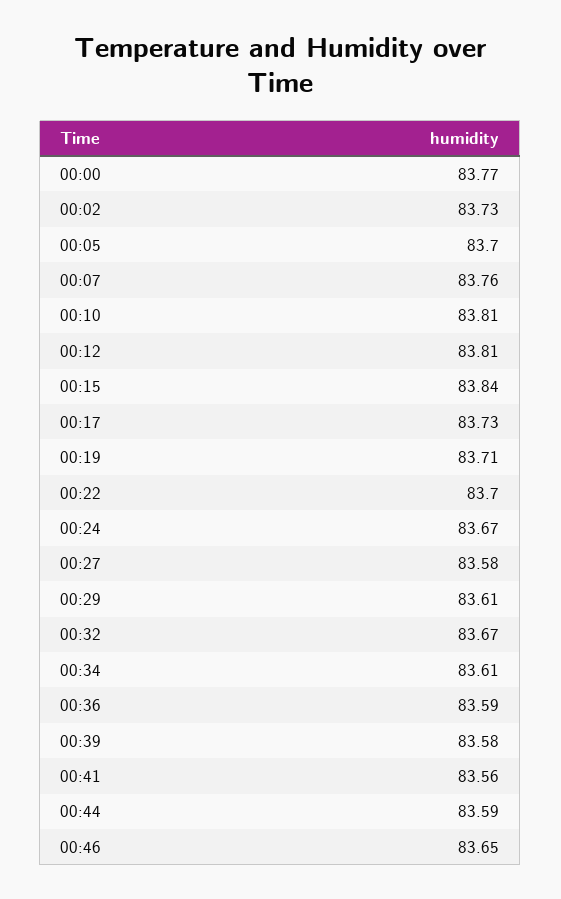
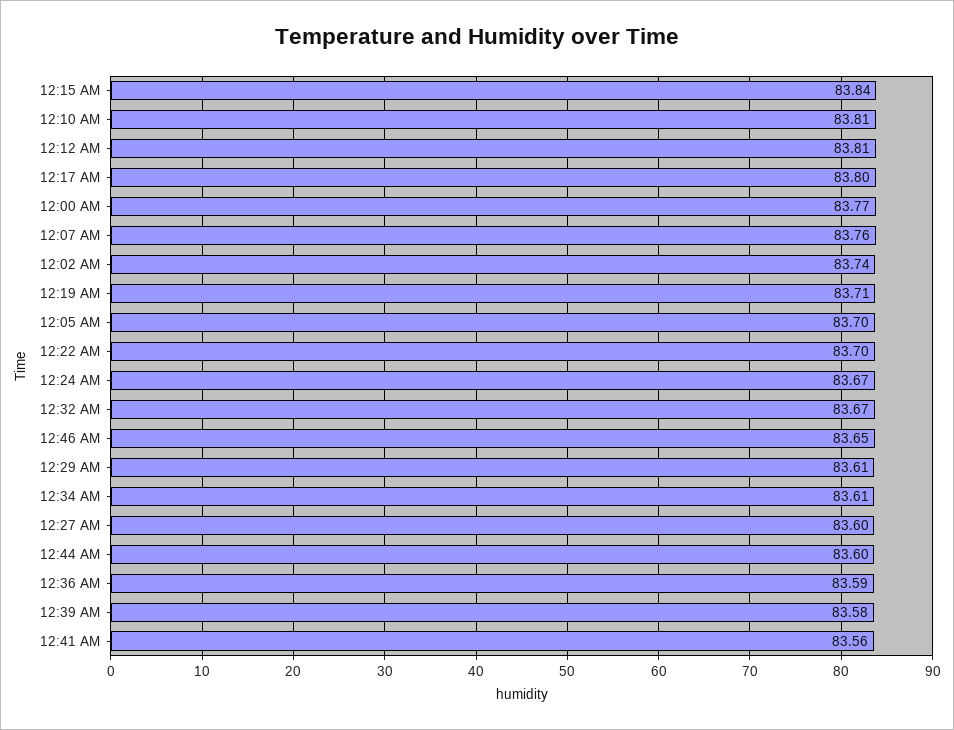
  {
    "00:00": 83.77,
-   "00:02": 83.73,
+   "00:02": 83.74,
    "00:05": 83.7,
    "00:07": 83.76,
    "00:10": 83.81,
    "00:12": 83.81,
    "00:15": 83.84,
-   "00:17": 83.73,
+   "00:17": 83.8,
    "00:19": 83.71,
    "00:22": 83.7,
    "00:24": 83.67,
-   "00:27": 83.58,
+   "00:27": 83.6,
    "00:29": 83.61,
    "00:32": 83.67,
    "00:34": 83.61,
    "00:36": 83.59,
    "00:39": 83.58,
    "00:41": 83.56,
-   "00:44": 83.59,
+   "00:44": 83.6,
    "00:46": 83.65
  }

